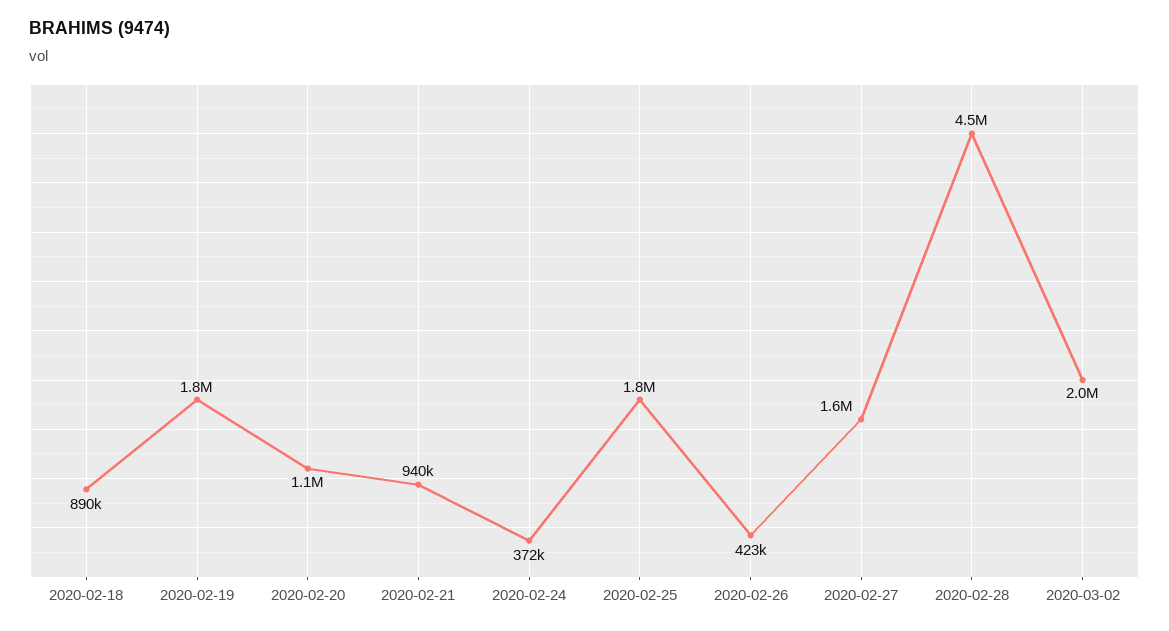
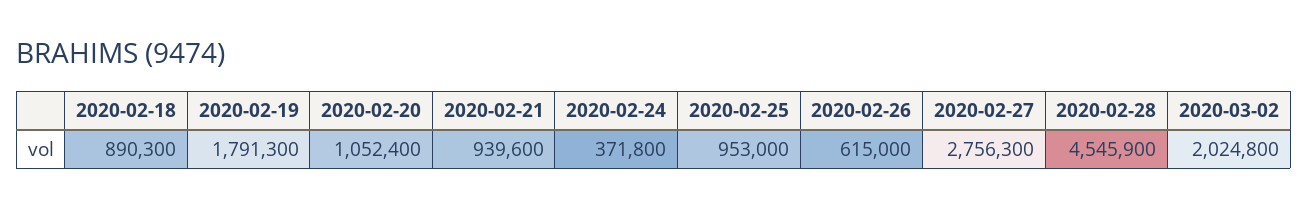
  {
    "2020-02-18": 890300,
    "2020-02-19": 1791300,
    "2020-02-20": 1052400,
    "2020-02-21": 939600,
    "2020-02-24": 371800,
-   "2020-02-25": 1800000,
+   "2020-02-25": 953000,
-   "2020-02-26": 423000,
+   "2020-02-26": 615000,
-   "2020-02-27": 1600000,
+   "2020-02-27": 2756300,
    "2020-02-28": 4545900,
    "2020-03-02": 2024800
  }

